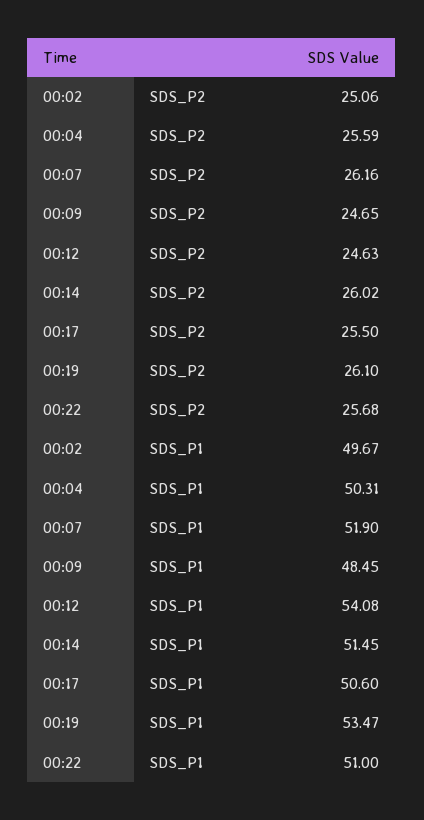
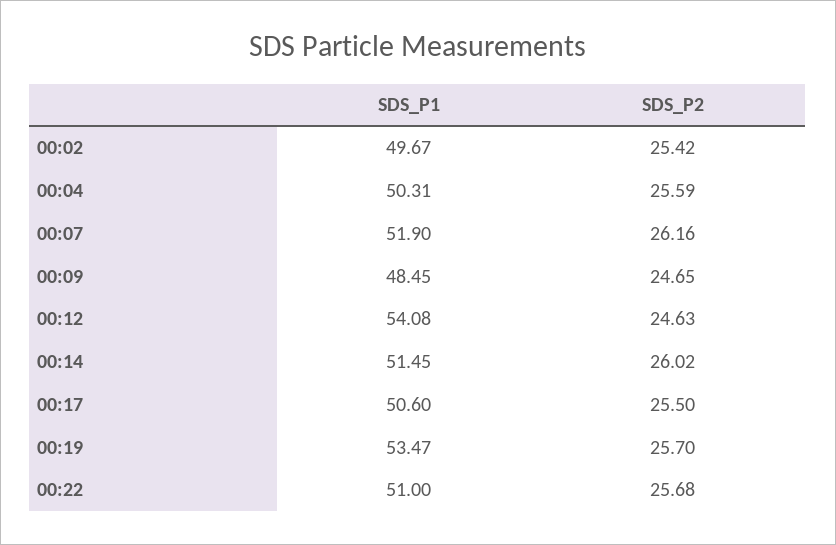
  {
    "00:02": {
-     "SDS_P2": 25.06,
+     "SDS_P2": 25.42,
      "SDS_P1": 49.67
    },
    "00:04": {
      "SDS_P2": 25.59,
      "SDS_P1": 50.31
    },
    "00:07": {
      "SDS_P2": 26.16,
      "SDS_P1": 51.9
    },
    "00:09": {
      "SDS_P2": 24.65,
      "SDS_P1": 48.45
    },
    "00:12": {
      "SDS_P2": 24.63,
      "SDS_P1": 54.08
    },
    "00:14": {
      "SDS_P2": 26.02,
      "SDS_P1": 51.45
    },
    "00:17": {
      "SDS_P2": 25.5,
      "SDS_P1": 50.6
    },
    "00:19": {
-     "SDS_P2": 26.1,
+     "SDS_P2": 25.7,
      "SDS_P1": 53.47
    },
    "00:22": {
      "SDS_P2": 25.68,
      "SDS_P1": 51
    }
  }

